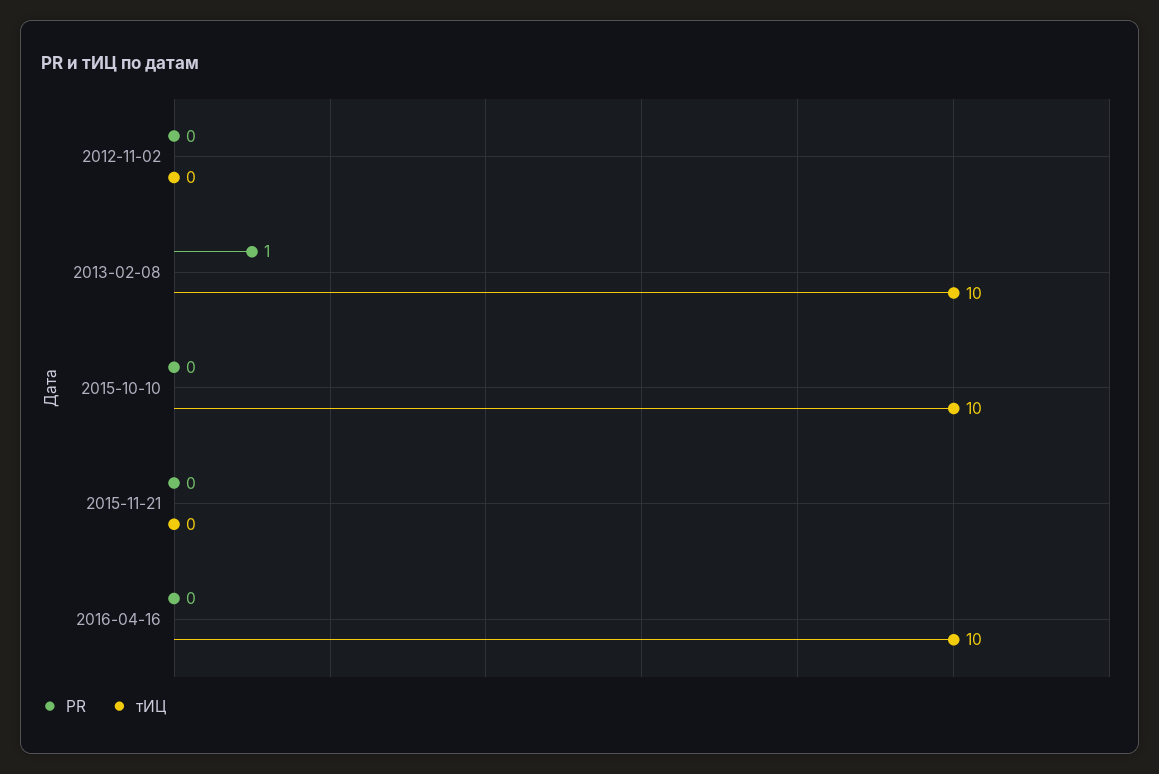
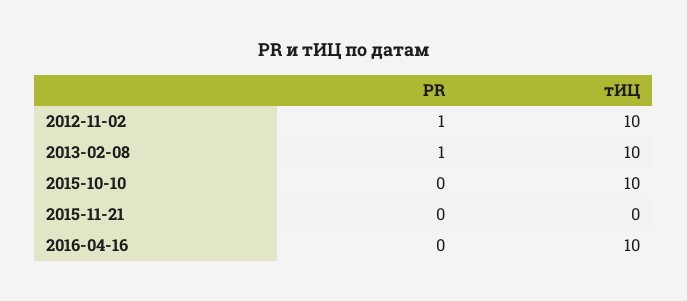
  {
    "PR": {
-     "2012-11-02": 0,
+     "2012-11-02": 1,
      "2013-02-08": 1,
      "2015-10-10": 0,
      "2015-11-21": 0,
      "2016-04-16": 0
    },
    "тИЦ": {
-     "2012-11-02": 0,
+     "2012-11-02": 10,
      "2013-02-08": 10,
      "2015-10-10": 10,
      "2015-11-21": 0,
      "2016-04-16": 10
    }
  }

